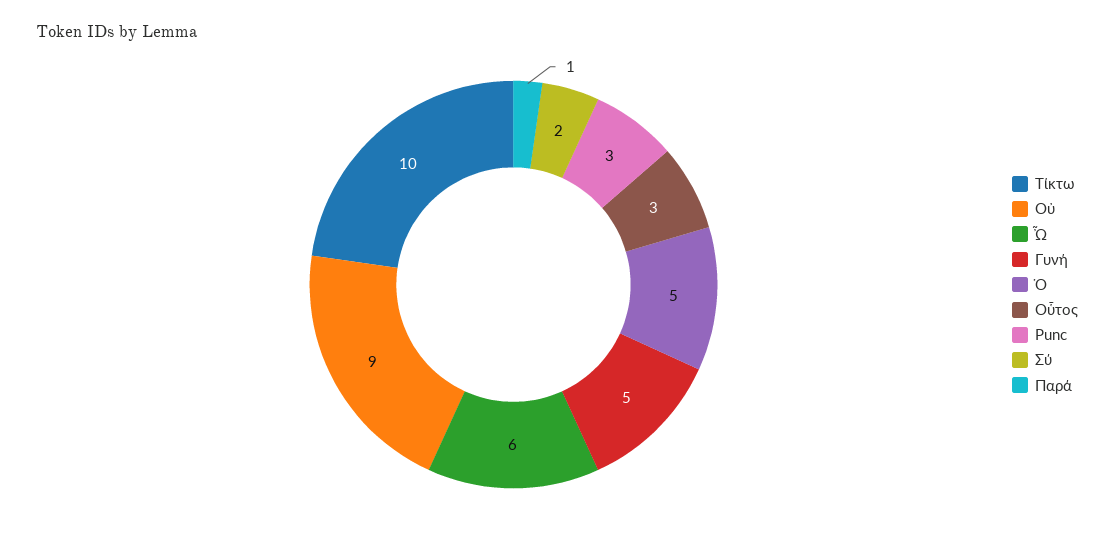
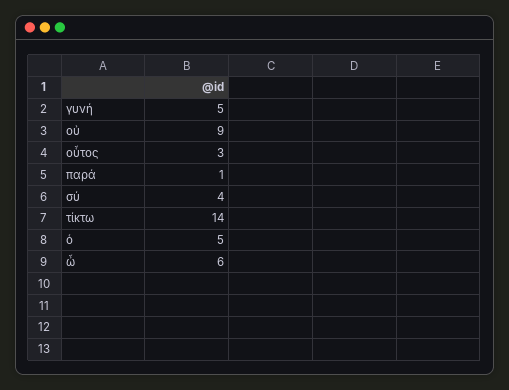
  {
-   "Τίκτω": 10,
+   "Τίκτω": 14,
    "Οὐ": 9,
    "Ὦ": 6,
    "Γυνή": 5,
    "Ὁ": 5,
    "Οὗτος": 3,
-   "Punc": 3,
-   "Σύ": 2,
+   "Σύ": 4,
    "Παρά": 1
  }

